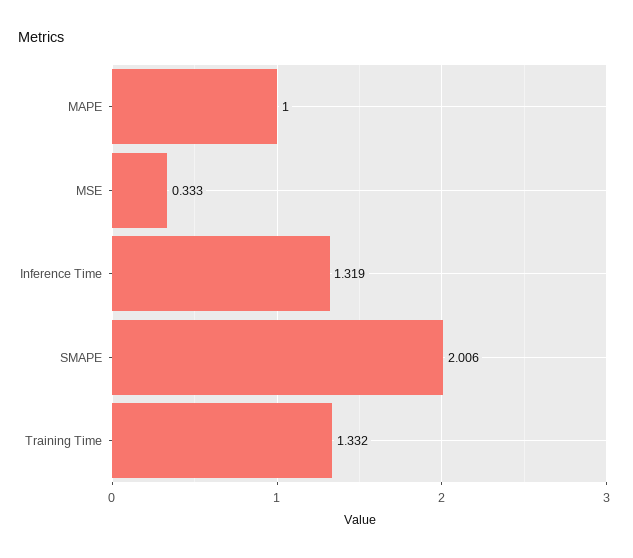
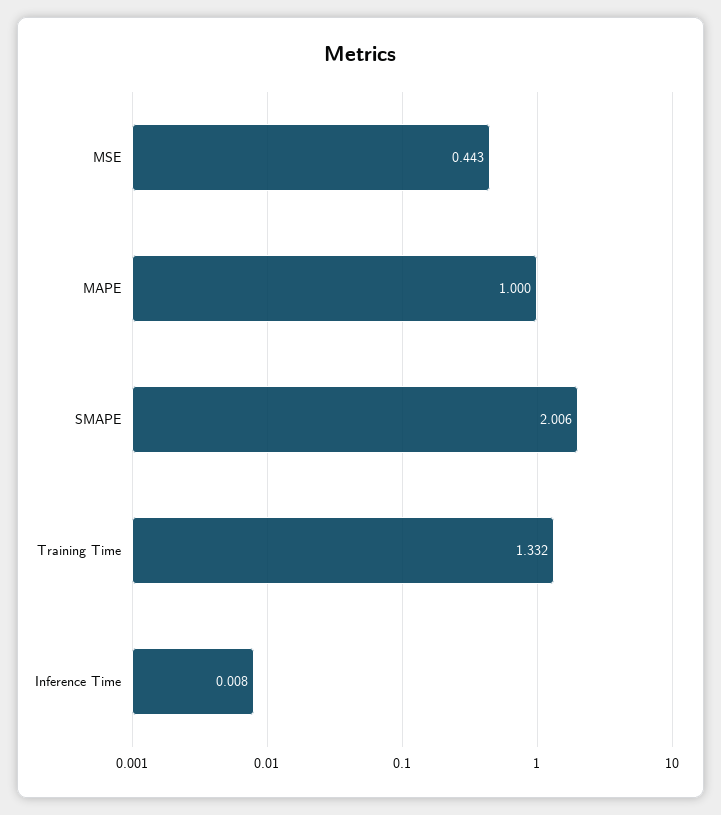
  {
    "MAPE": 1,
-   "MSE": 0.333,
+   "MSE": 0.443,
-   "Inference Time": 1.319,
+   "Inference Time": 0.008,
    "SMAPE": 2.006,
    "Training Time": 1.332
  }

